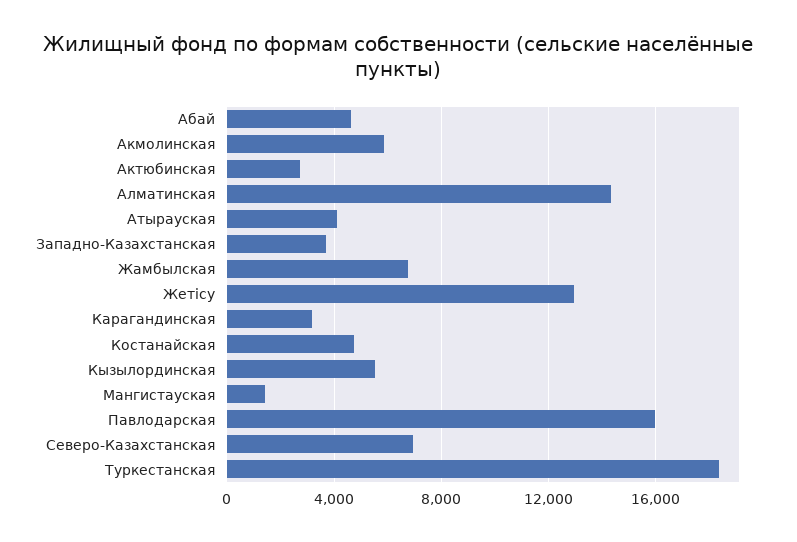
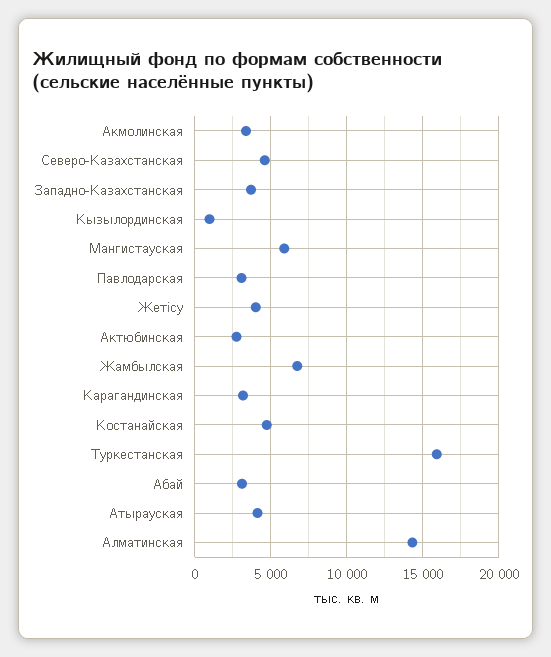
  {
-   "Абай": 4500,
+   "Абай": 3000,
-   "Акмолинская": 6000,
+   "Акмолинская": 3500,
    "Актюбинская": 2500,
    "Алматинская": 14500,
    "Атырауская": 4000,
    "Западно-Казахстанская": 3500,
    "Жамбылская": 6500,
-   "Жетісу": 13000,
+   "Жетісу": 4000,
    "Карагандинская": 3000,
    "Костанайская": 4500,
-   "Кызылординская": 5500,
+   "Кызылординская": 1000,
-   "Мангистауская": 1500,
+   "Мангистауская": 6000,
-   "Павлодарская": 16000,
+   "Павлодарская": 3000,
-   "Северо-Казахстанская": 7000,
+   "Северо-Казахстанская": 4500,
-   "Туркестанская": 18500
+   "Туркестанская": 16000
  }

